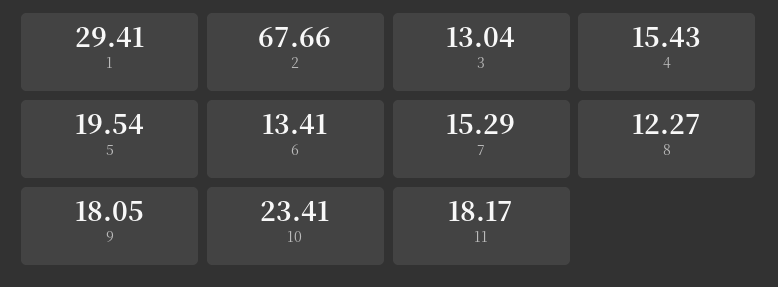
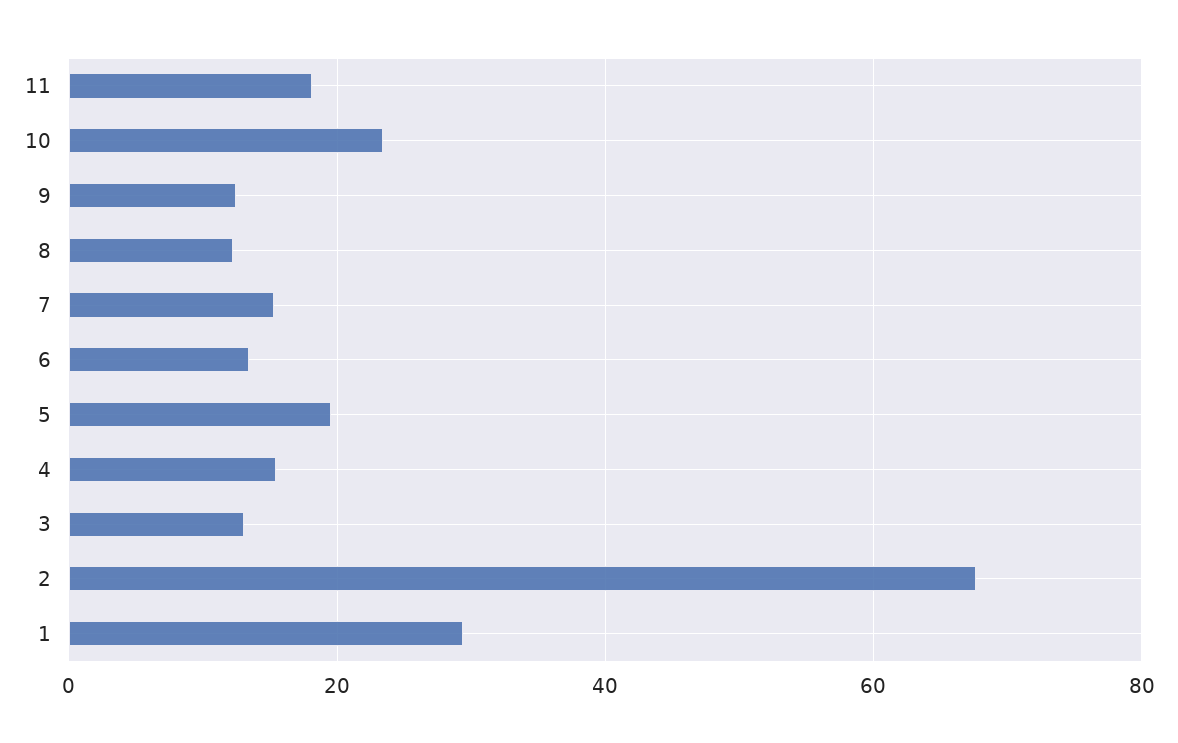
  {
    "1": 29.41,
    "2": 67.66,
    "3": 13.04,
    "4": 15.43,
    "5": 19.54,
    "6": 13.41,
    "7": 15.29,
    "8": 12.27,
-   "9": 18.05,
+   "9": 12,
    "10": 23.41,
    "11": 18.17
  }

